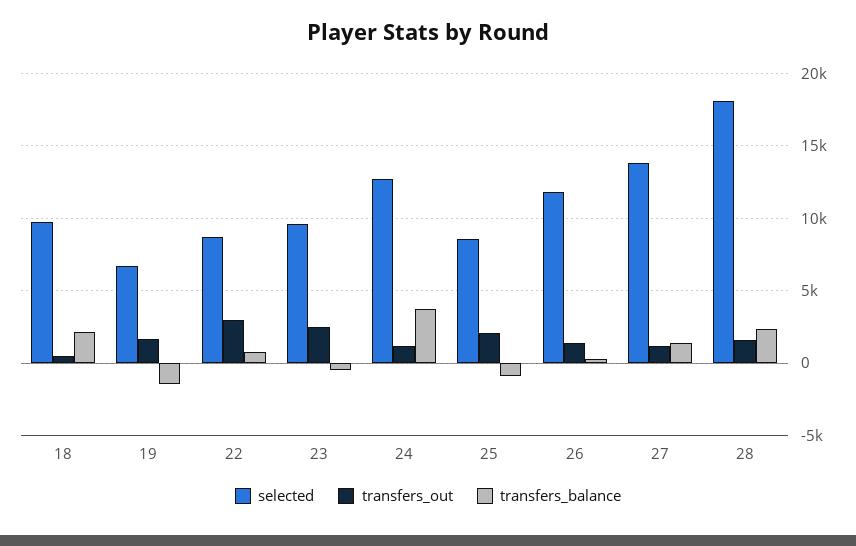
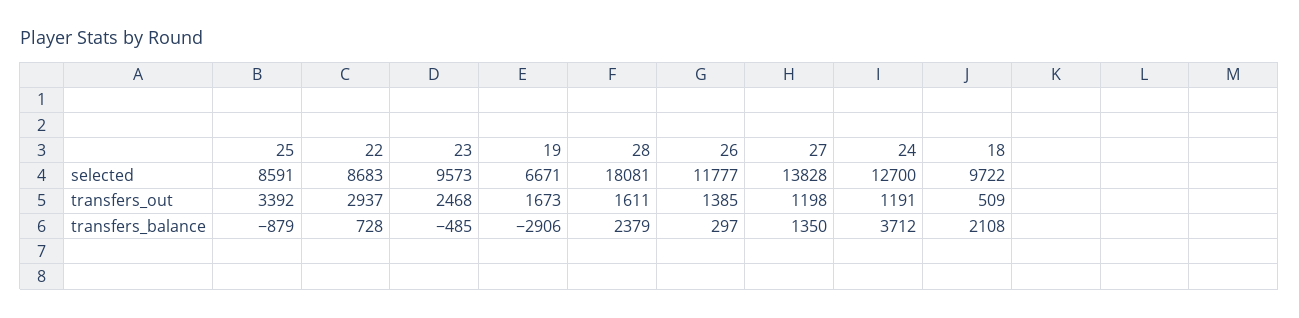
  {
    "selected": {
      "18": 9722,
      "19": 6671,
      "22": 8683,
      "23": 9573,
      "24": 12700,
      "25": 8591,
      "26": 11777,
      "27": 13828,
      "28": 18081
    },
    "transfers_out": {
      "18": 509,
      "19": 1673,
      "22": 2937,
      "23": 2468,
      "24": 1191,
-     "25": 2000,
+     "25": 3392,
      "26": 1385,
      "27": 1198,
      "28": 1611
    },
    "transfers_balance": {
      "18": 2108,
-     "19": -1500,
+     "19": -2906,
      "22": 728,
      "23": -485,
      "24": 3712,
      "25": -879,
      "26": 297,
      "27": 1350,
      "28": 2379
    }
  }

